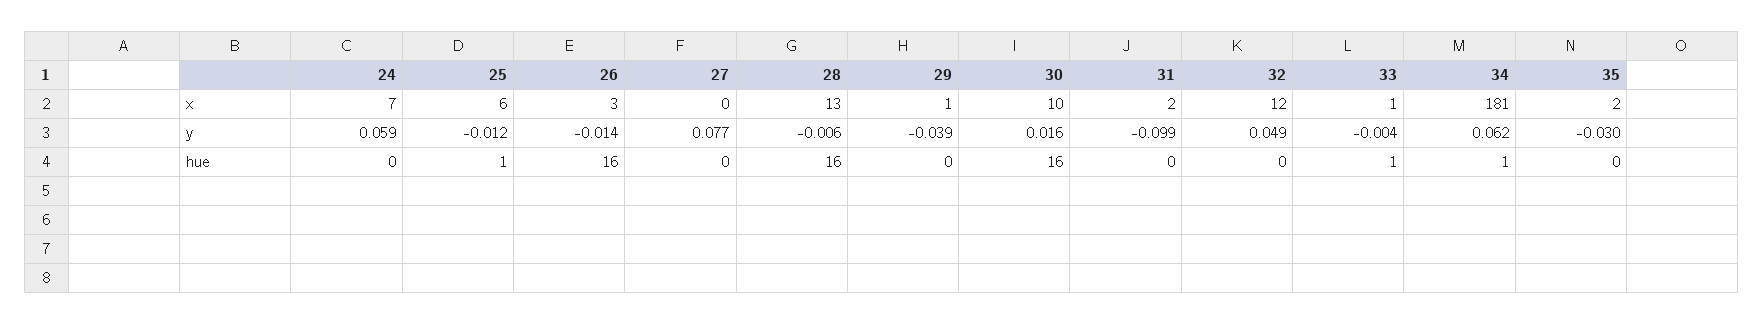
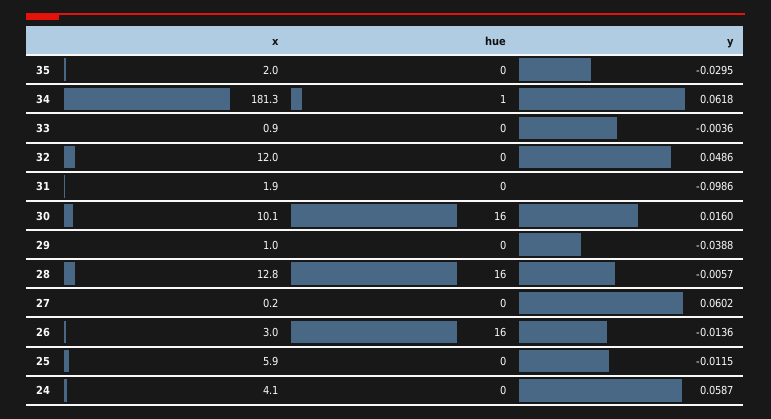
  {
    "24": {
-     "x": 7,
+     "x": 4.1,
      "y": 0.0587,
      "hue": 0
    },
    "25": {
      "x": 5.9,
      "y": -0.0115,
-     "hue": 1
+     "hue": 0
    },
    "26": {
      "x": 3,
      "y": -0.0136,
      "hue": 16
    },
    "27": {
      "x": 0.2,
-     "y": 0.077,
+     "y": 0.0602,
      "hue": 0
    },
    "28": {
      "x": 12.8,
      "y": -0.0057,
      "hue": 16
    },
    "29": {
      "x": 1,
      "y": -0.0388,
      "hue": 0
    },
    "30": {
      "x": 10.1,
      "y": 0.016,
      "hue": 16
    },
    "31": {
      "x": 1.9,
      "y": -0.0986,
      "hue": 0
    },
    "32": {
      "x": 12,
      "y": 0.0486,
      "hue": 0
    },
    "33": {
      "x": 0.9,
      "y": -0.0036,
-     "hue": 1
+     "hue": 0
    },
    "34": {
      "x": 181.3,
      "y": 0.0618,
      "hue": 1
    },
    "35": {
      "x": 2,
      "y": -0.0295,
      "hue": 0
    }
  }

